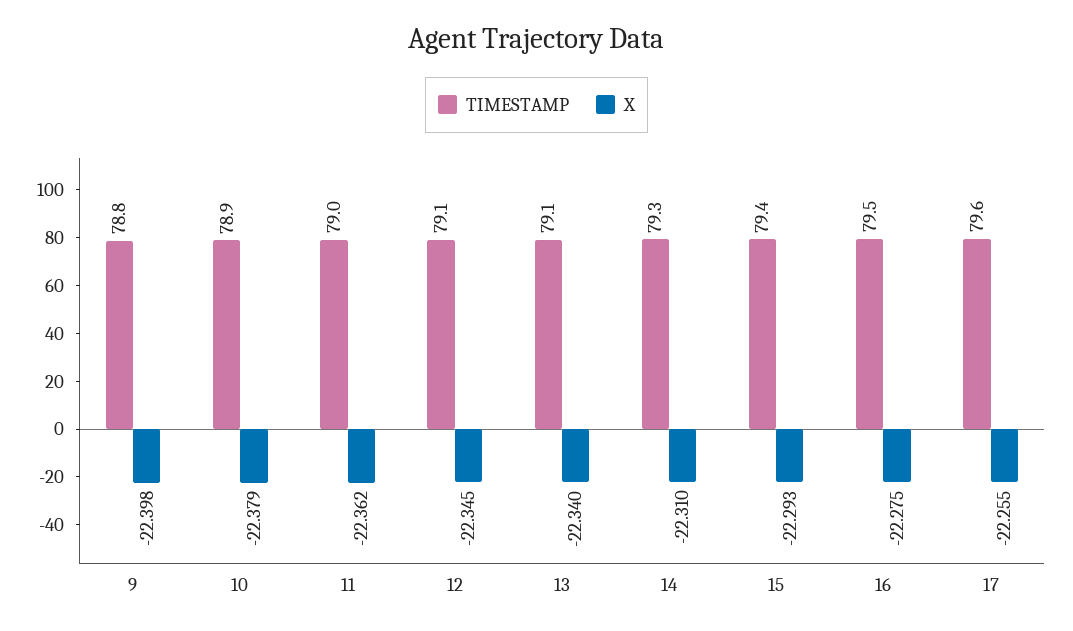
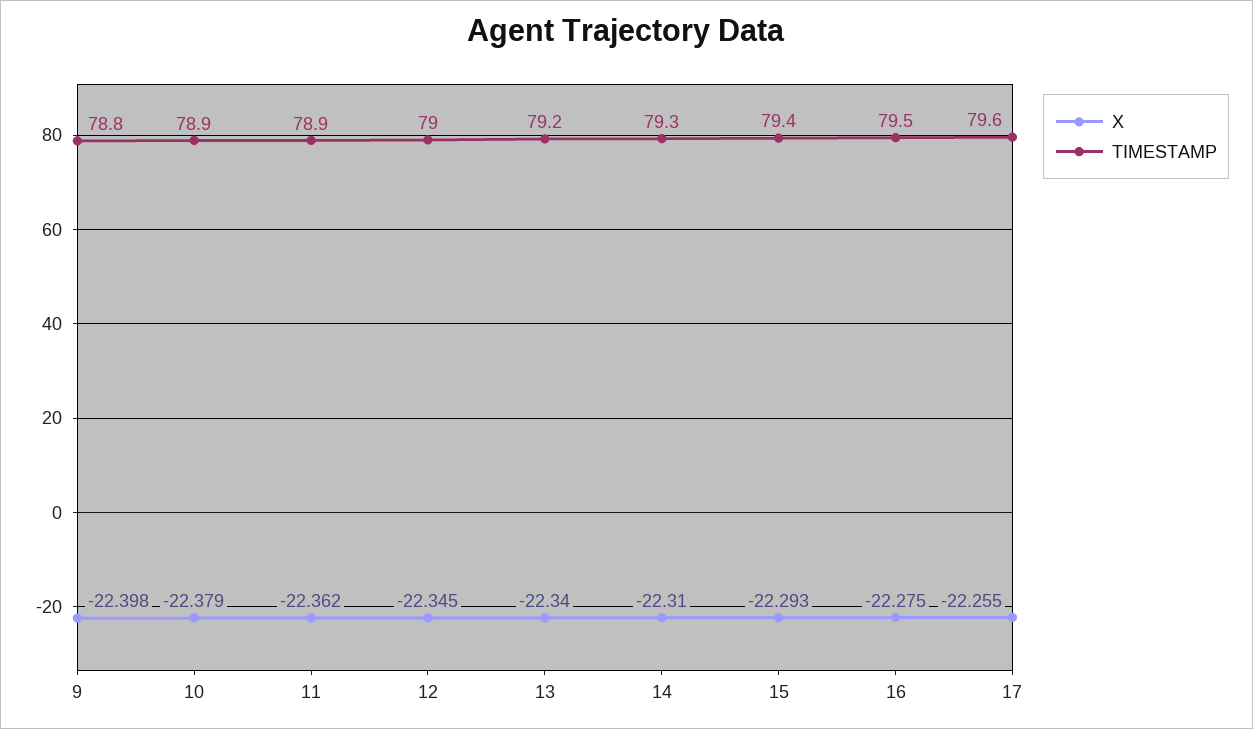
  {
    "TIMESTAMP": {
      "9": 78.8,
      "10": 78.9,
-     "11": 79,
+     "11": 78.9,
-     "12": 79.1,
+     "12": 79,
-     "13": 79.1,
+     "13": 79.2,
      "14": 79.3,
      "15": 79.4,
      "16": 79.5,
      "17": 79.6
    },
    "X": {
      "9": -22.398,
      "10": -22.379,
      "11": -22.362,
      "12": -22.345,
      "13": -22.34,
      "14": -22.31,
      "15": -22.293,
      "16": -22.275,
      "17": -22.255
    }
  }

